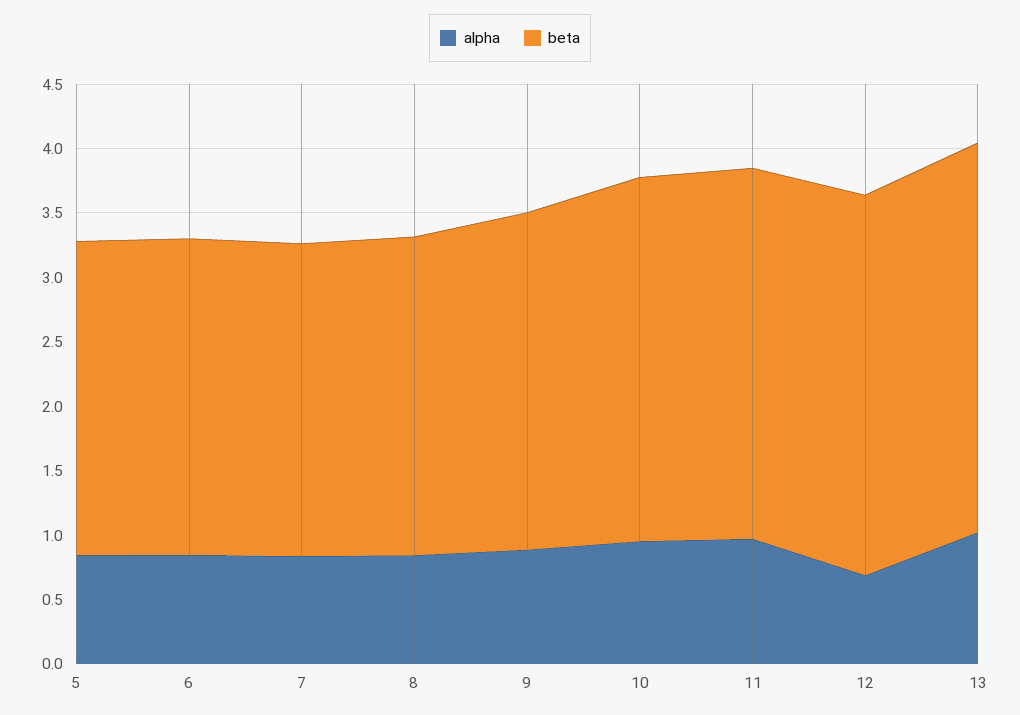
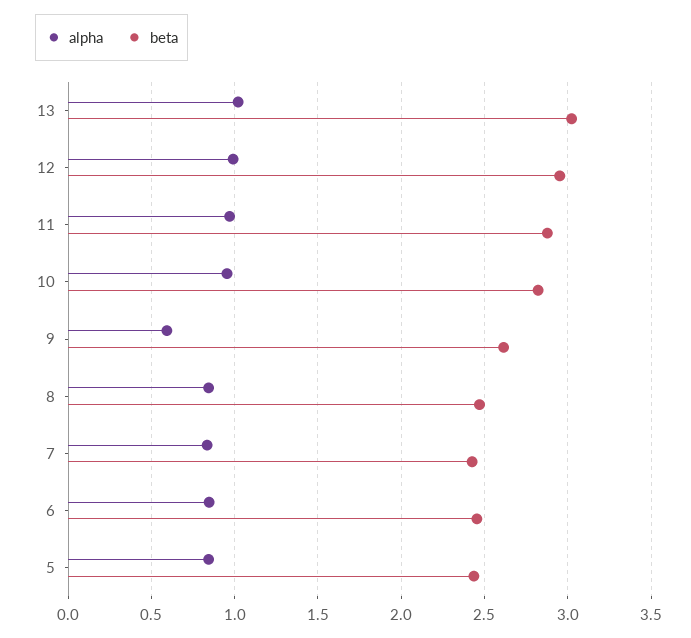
  {
    "alpha": {
      "5": 0.85,
      "6": 0.85,
      "7": 0.85,
      "8": 0.85,
-     "9": 0.9,
+     "9": 0.6,
      "10": 0.95,
      "11": 0.95,
-     "12": 0.7,
+     "12": 1,
      "13": 1
    },
    "beta": {
      "5": 2.45,
      "6": 2.45,
      "7": 2.45,
      "8": 2.45,
      "9": 2.6,
      "10": 2.8,
      "11": 2.9,
      "12": 2.95,
      "13": 3
    }
  }

